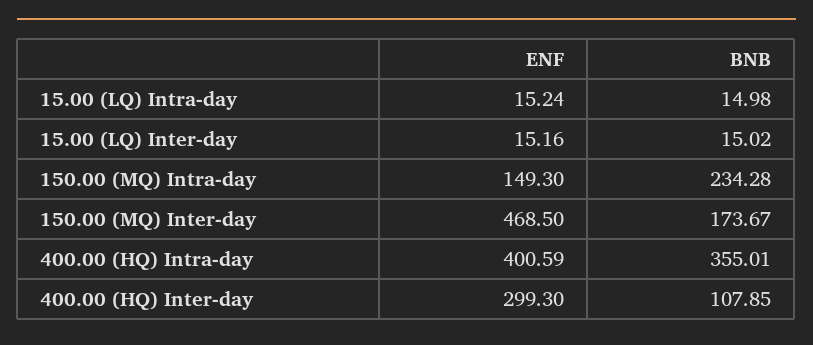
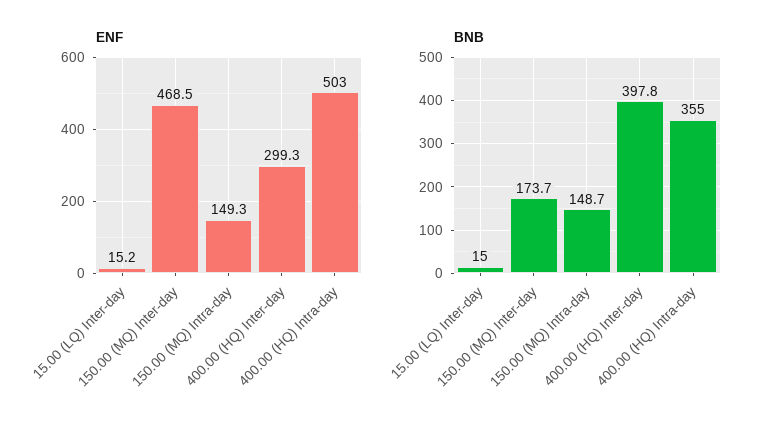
  {
    "ENF": {
-     "15.00 (LQ) Intra-day": 15.24,
      "15.00 (LQ) Inter-day": 15.16,
      "150.00 (MQ) Intra-day": 149.3,
      "150.00 (MQ) Inter-day": 468.5,
-     "400.00 (HQ) Intra-day": 400.59,
+     "400.00 (HQ) Intra-day": 503,
      "400.00 (HQ) Inter-day": 299.3
    },
    "BNB": {
-     "15.00 (LQ) Intra-day": 14.98,
      "15.00 (LQ) Inter-day": 15.02,
-     "150.00 (MQ) Intra-day": 234.28,
+     "150.00 (MQ) Intra-day": 148.7,
      "150.00 (MQ) Inter-day": 173.67,
      "400.00 (HQ) Intra-day": 355.01,
-     "400.00 (HQ) Inter-day": 107.85
+     "400.00 (HQ) Inter-day": 397.8
    }
  }

